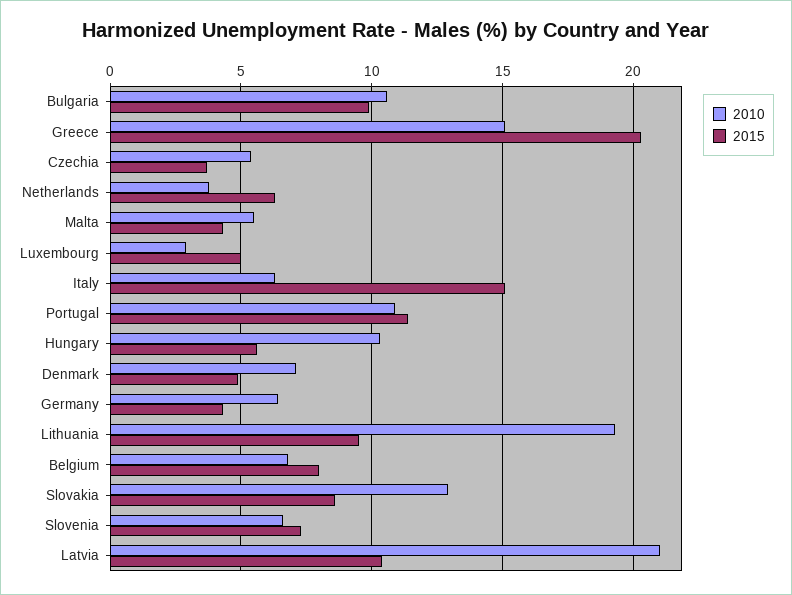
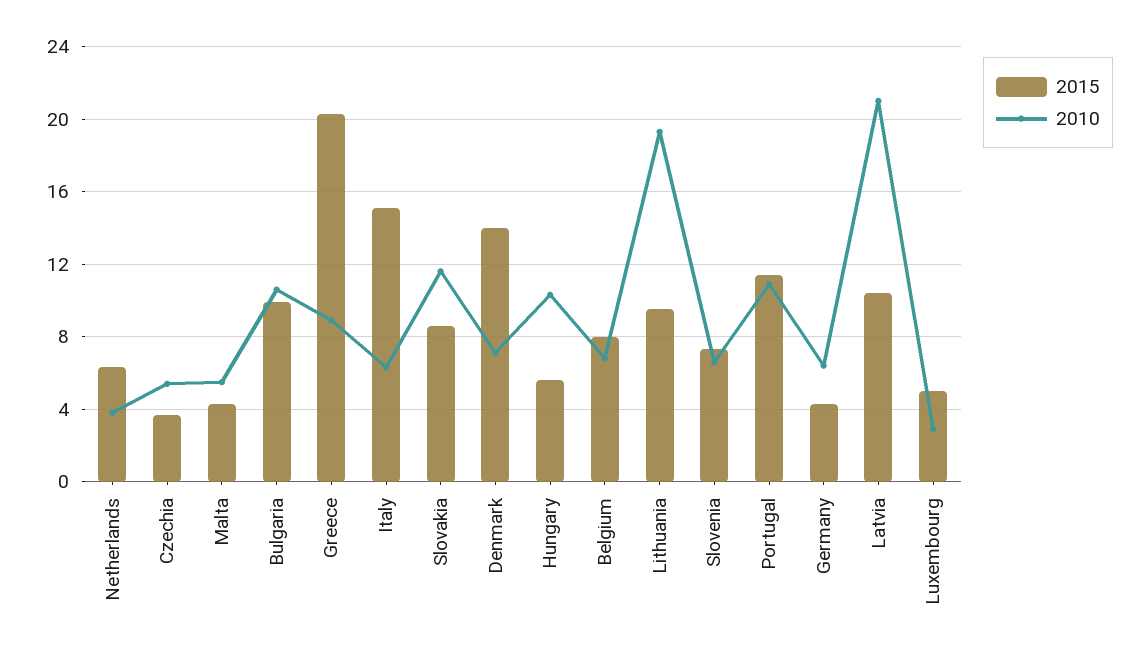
  {
    "2010": {
      "Bulgaria": 10.5,
-     "Greece": 15,
+     "Greece": 9,
      "Czechia": 5.5,
      "Netherlands": 4,
      "Malta": 5.5,
      "Luxembourg": 3,
      "Italy": 6.5,
      "Portugal": 11,
      "Hungary": 10.5,
      "Denmark": 7,
      "Germany": 6.5,
      "Lithuania": 19.5,
      "Belgium": 7,
-     "Slovakia": 13,
+     "Slovakia": 11.5,
      "Slovenia": 6.5,
      "Latvia": 21
    },
    "2015": {
      "Bulgaria": 10,
      "Greece": 20.5,
      "Czechia": 3.5,
      "Netherlands": 6.5,
      "Malta": 4.5,
      "Luxembourg": 5,
      "Italy": 15,
      "Portugal": 11.5,
      "Hungary": 5.5,
-     "Denmark": 5,
+     "Denmark": 14,
      "Germany": 4.5,
      "Lithuania": 9.5,
      "Belgium": 8,
      "Slovakia": 8.5,
      "Slovenia": 7.5,
      "Latvia": 10.5
    }
  }

